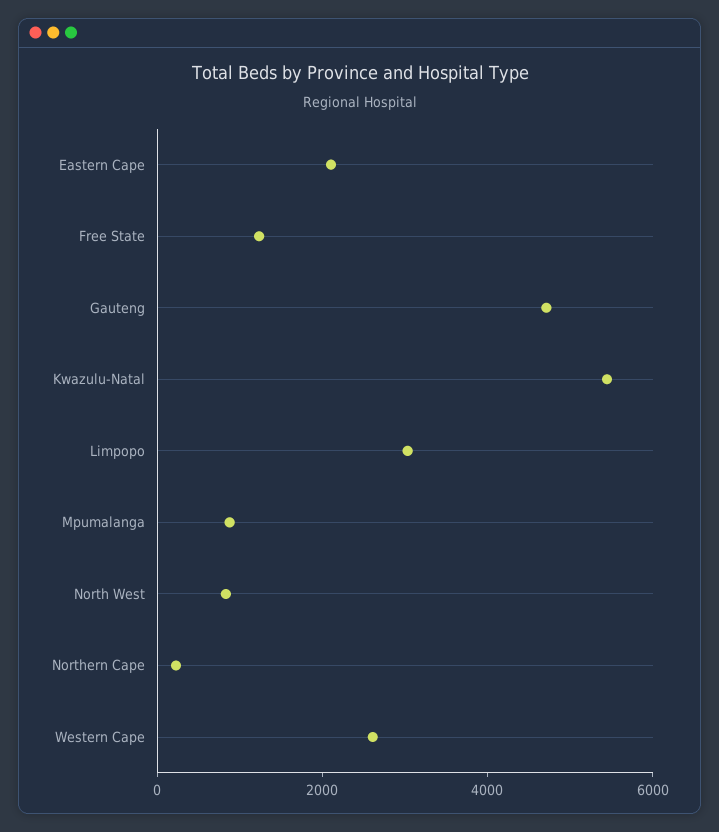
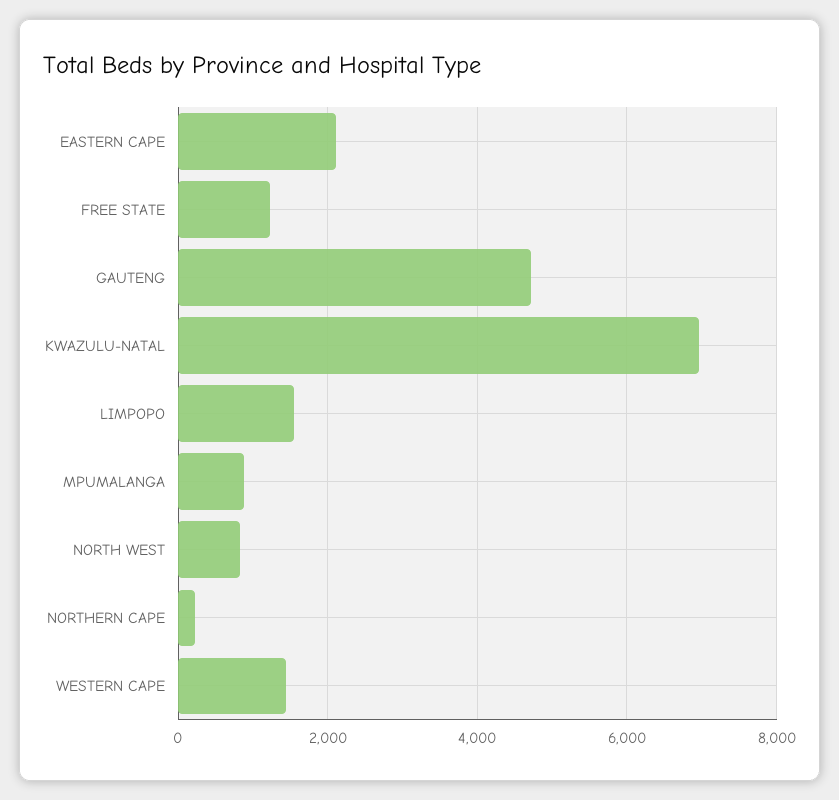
  {
    "Eastern Cape": 2200,
    "Free State": 1200,
    "Gauteng": 4800,
-   "Kwazulu-Natal": 5500,
+   "Kwazulu-Natal": 7000,
-   "Limpopo": 3000,
+   "Limpopo": 1600,
    "Mpumalanga": 800,
    "North West": 800,
    "Northern Cape": 200,
-   "Western Cape": 2500
+   "Western Cape": 1400
  }

